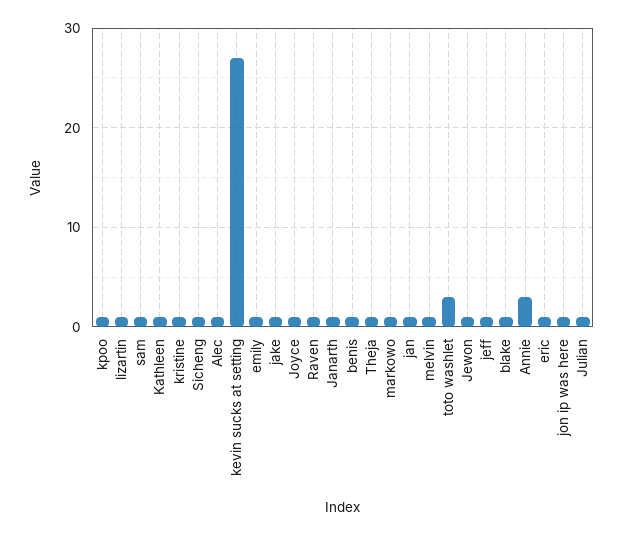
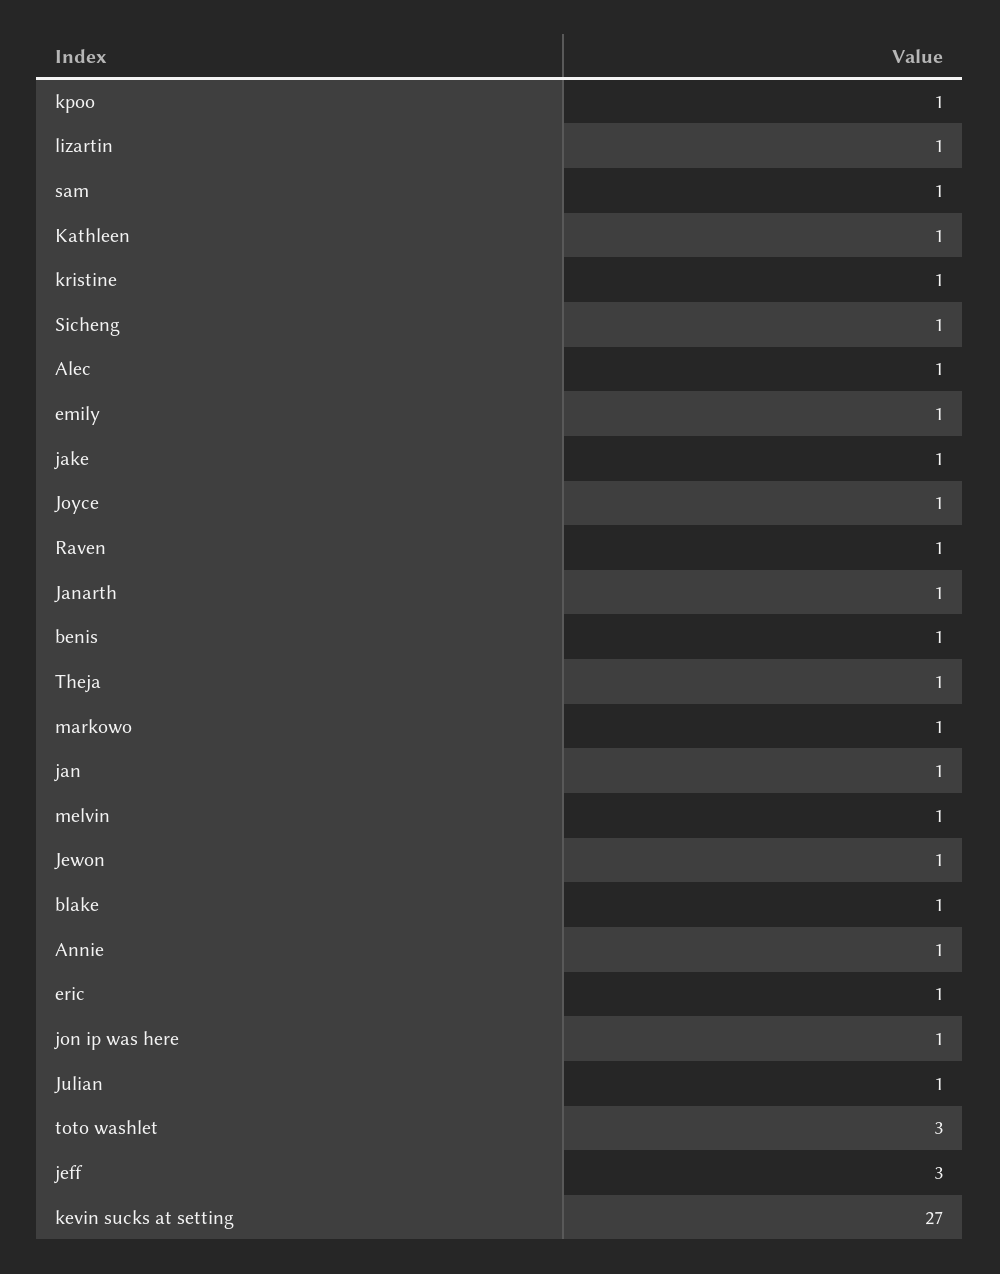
  {
    "kpoo": 1,
    "lizartin": 1,
    "sam": 1,
    "Kathleen": 1,
    "kristine": 1,
    "Sicheng": 1,
    "Alec": 1,
    "kevin sucks at setting": 27,
    "emily": 1,
    "jake": 1,
    "Joyce": 1,
    "Raven": 1,
    "Janarth": 1,
    "benis": 1,
    "Theja": 1,
    "markowo": 1,
    "jan": 1,
    "melvin": 1,
    "toto washlet": 3,
    "Jewon": 1,
-   "jeff": 1,
+   "jeff": 3,
    "blake": 1,
-   "Annie": 3,
+   "Annie": 1,
    "eric": 1,
    "jon ip was here": 1,
    "Julian": 1
  }

